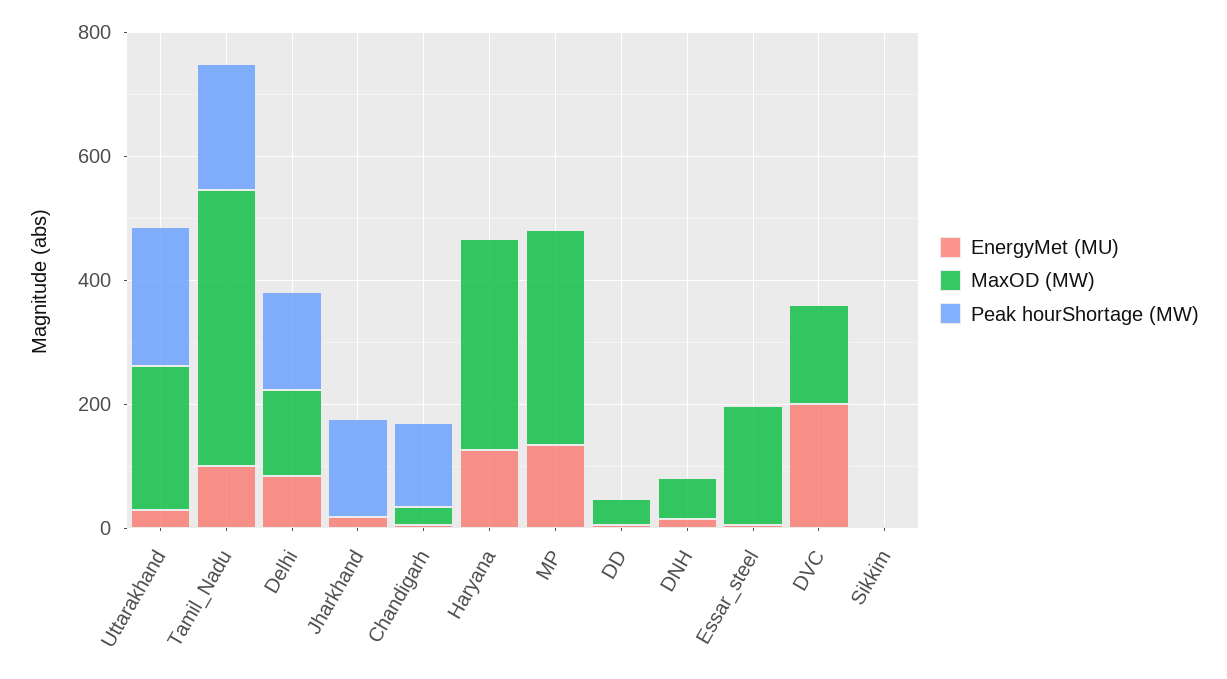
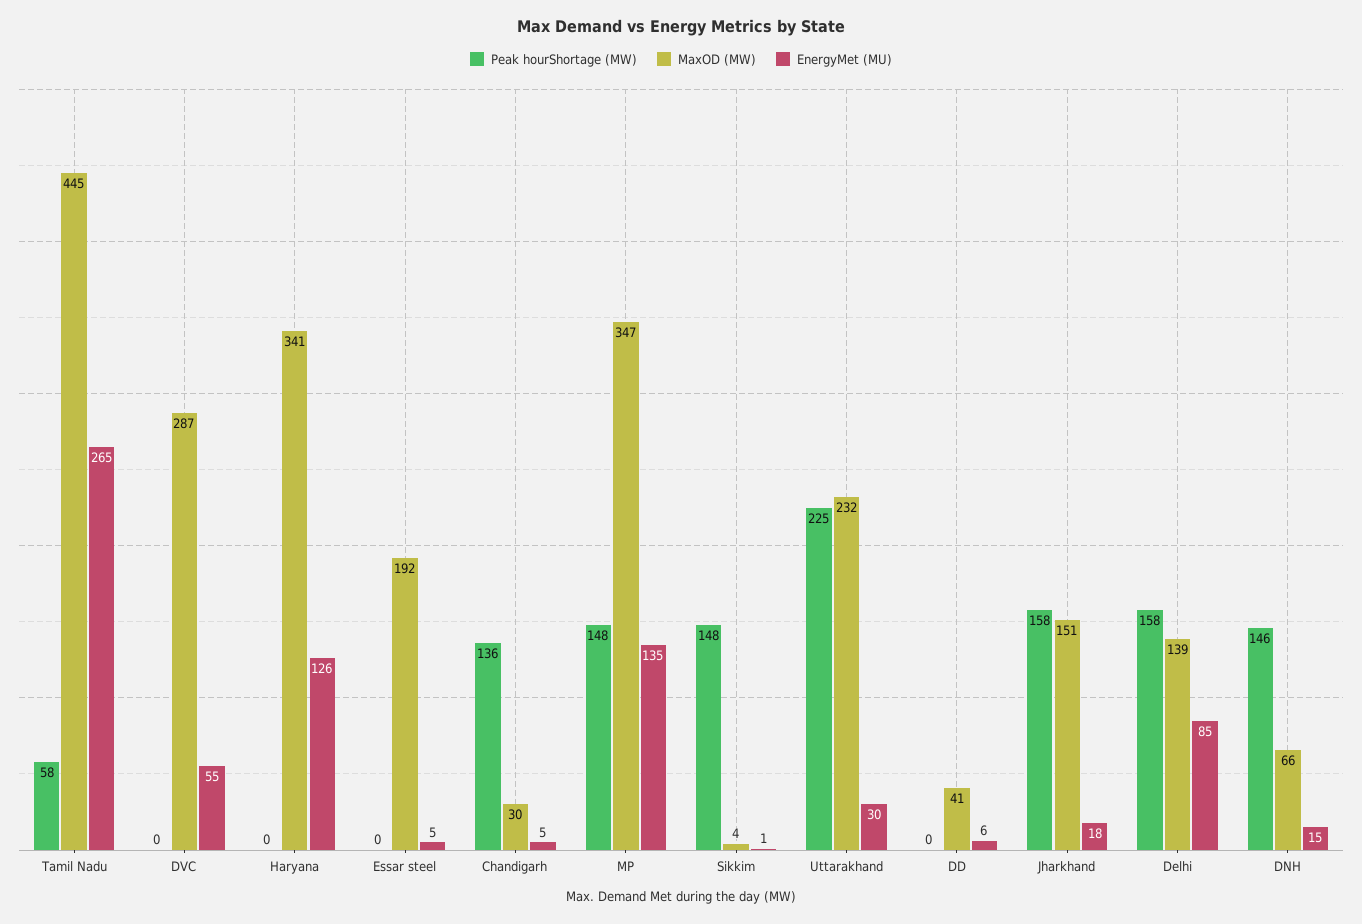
  {
    "EnergyMet (MU)": {
      "Uttarakhand": 30,
-     "Tamil_Nadu": 100,
+     "Tamil_Nadu": 265,
      "Delhi": 85,
      "Jharkhand": 18,
      "Chandigarh": 5,
      "Haryana": 126,
      "MP": 135,
      "DD": 6,
      "DNH": 15,
      "Essar_steel": 5,
-     "DVC": 200,
+     "DVC": 55,
      "Sikkim": 1
    },
    "MaxOD (MW)": {
      "Uttarakhand": 232,
      "Tamil_Nadu": 445,
      "Delhi": 139,
-     "Jharkhand": 0,
+     "Jharkhand": 151,
      "Chandigarh": 30,
      "Haryana": 341,
      "MP": 347,
      "DD": 41,
      "DNH": 66,
      "Essar_steel": 192,
-     "DVC": 150,
+     "DVC": 287,
      "Sikkim": 4
    },
    "Peak hourShortage (MW)": {
      "Uttarakhand": 225,
-     "Tamil_Nadu": 200,
+     "Tamil_Nadu": 58,
      "Delhi": 158,
      "Jharkhand": 158,
      "Chandigarh": 136,
      "Haryana": 0,
-     "MP": 0,
+     "MP": 148,
      "DD": 0,
-     "DNH": 0,
+     "DNH": 146,
      "Essar_steel": 0,
      "DVC": 0,
-     "Sikkim": 0
+     "Sikkim": 148
    }
  }

